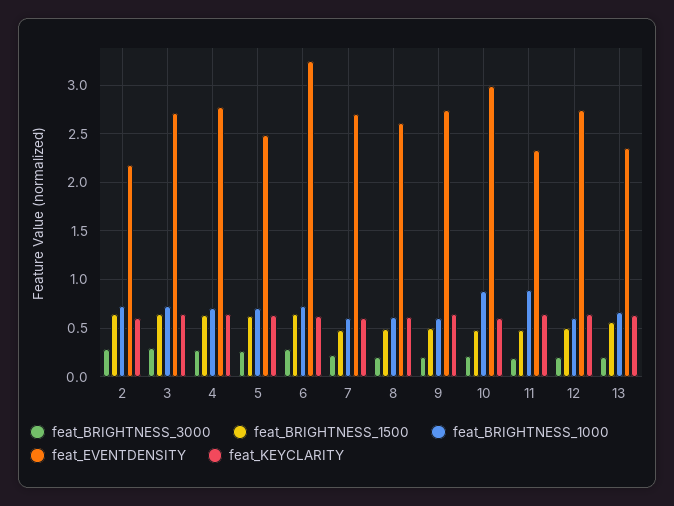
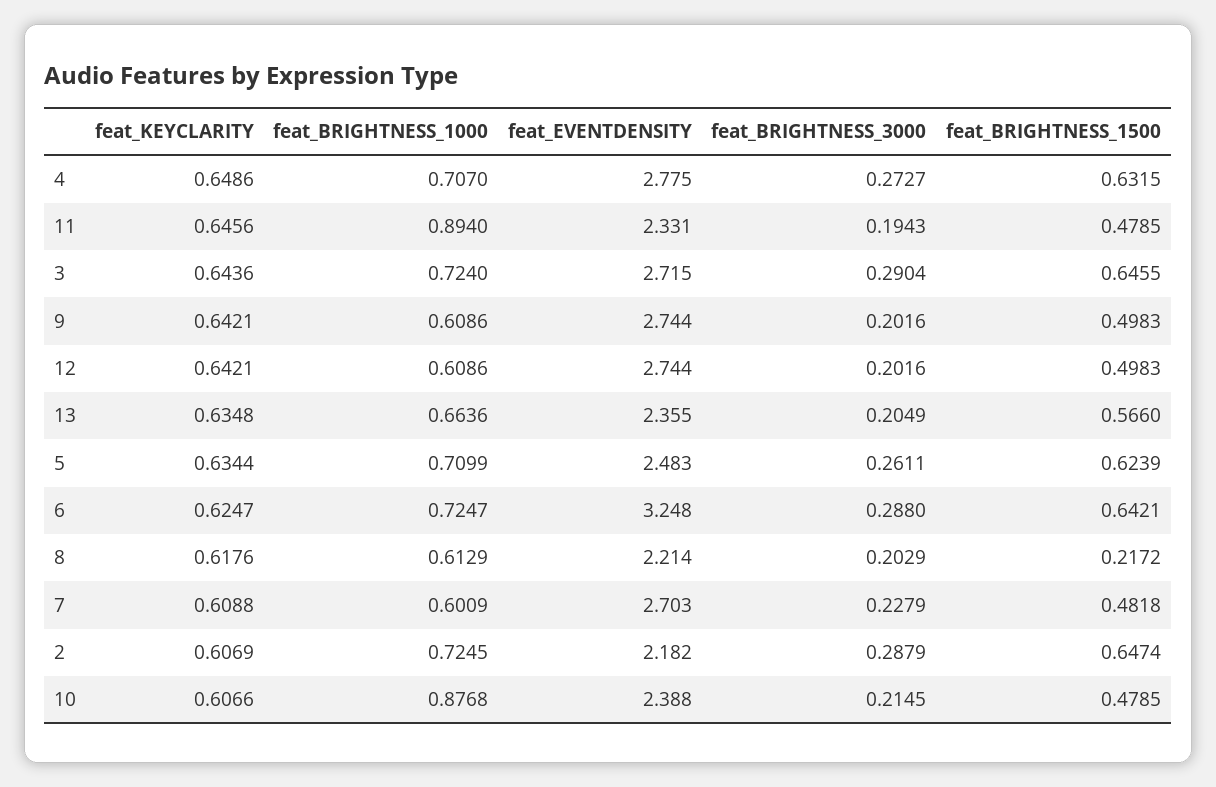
  {
    "feat_BRIGHTNESS_3000": {
      "2": 0.2879,
      "3": 0.2904,
      "4": 0.2727,
      "5": 0.2611,
      "6": 0.288,
      "7": 0.2279,
      "8": 0.2029,
      "9": 0.2016,
      "10": 0.2145,
      "11": 0.1943,
      "12": 0.2016,
      "13": 0.2049
    },
    "feat_BRIGHTNESS_1500": {
      "2": 0.6474,
      "3": 0.6455,
      "4": 0.6315,
      "5": 0.6239,
      "6": 0.6421,
      "7": 0.4818,
-     "8": 0.5,
+     "8": 0.2172,
      "9": 0.4983,
      "10": 0.4785,
      "11": 0.4785,
      "12": 0.4983,
      "13": 0.566
    },
    "feat_BRIGHTNESS_1000": {
      "2": 0.7245,
      "3": 0.724,
      "4": 0.707,
      "5": 0.7099,
      "6": 0.7247,
      "7": 0.6009,
      "8": 0.6129,
      "9": 0.6086,
      "10": 0.8768,
      "11": 0.894,
      "12": 0.6086,
      "13": 0.6636
    },
    "feat_EVENTDENSITY": {
      "2": 2.182,
      "3": 2.715,
      "4": 2.775,
      "5": 2.483,
      "6": 3.248,
      "7": 2.703,
-     "8": 2.6,
+     "8": 2.214,
      "9": 2.744,
-     "10": 3,
+     "10": 2.388,
      "11": 2.331,
      "12": 2.744,
      "13": 2.355
    },
    "feat_KEYCLARITY": {
      "2": 0.6069,
      "3": 0.6436,
      "4": 0.6486,
      "5": 0.6344,
      "6": 0.6247,
      "7": 0.6088,
      "8": 0.6176,
      "9": 0.6421,
      "10": 0.6066,
      "11": 0.6456,
      "12": 0.6421,
      "13": 0.6348
    }
  }

